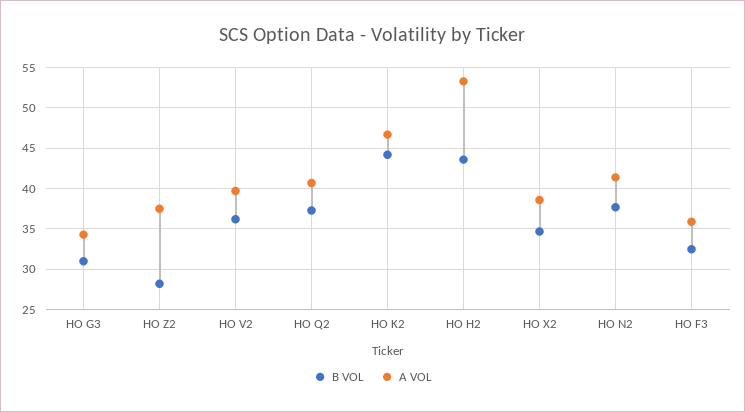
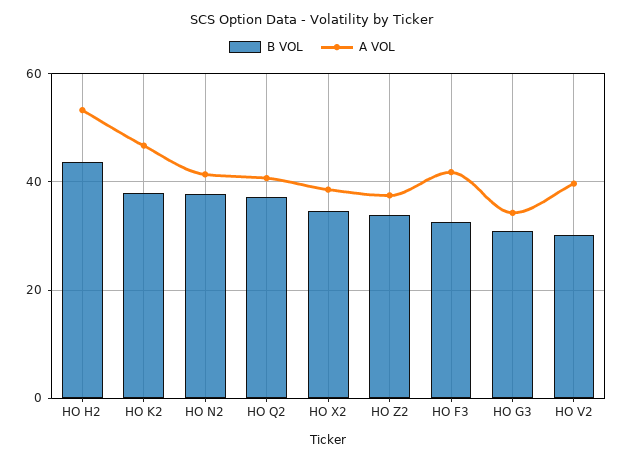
  {
    "B VOL": {
      "HO G3": 31,
-     "HO Z2": 28,
+     "HO Z2": 34,
-     "HO V2": 36,
+     "HO V2": 30,
      "HO Q2": 37,
-     "HO K2": 44,
+     "HO K2": 38,
      "HO H2": 44,
      "HO X2": 35,
      "HO N2": 38,
      "HO F3": 33
    },
    "A VOL": {
      "HO G3": 34,
      "HO Z2": 38,
      "HO V2": 40,
      "HO Q2": 41,
      "HO K2": 47,
      "HO H2": 53,
      "HO X2": 39,
      "HO N2": 41,
-     "HO F3": 36
+     "HO F3": 42
    }
  }

